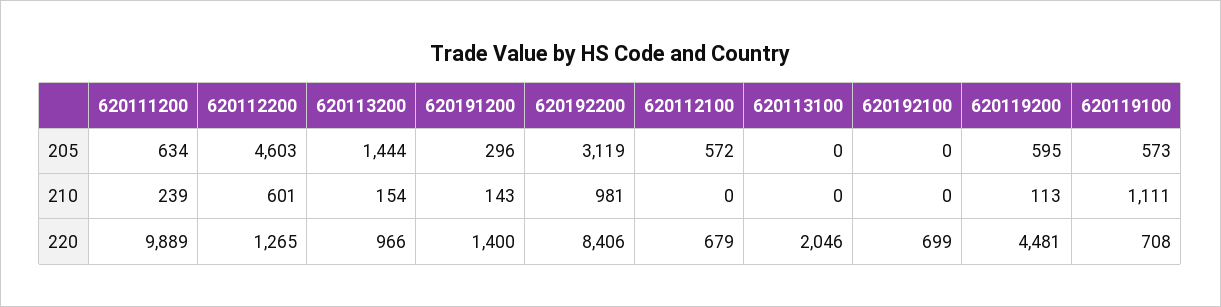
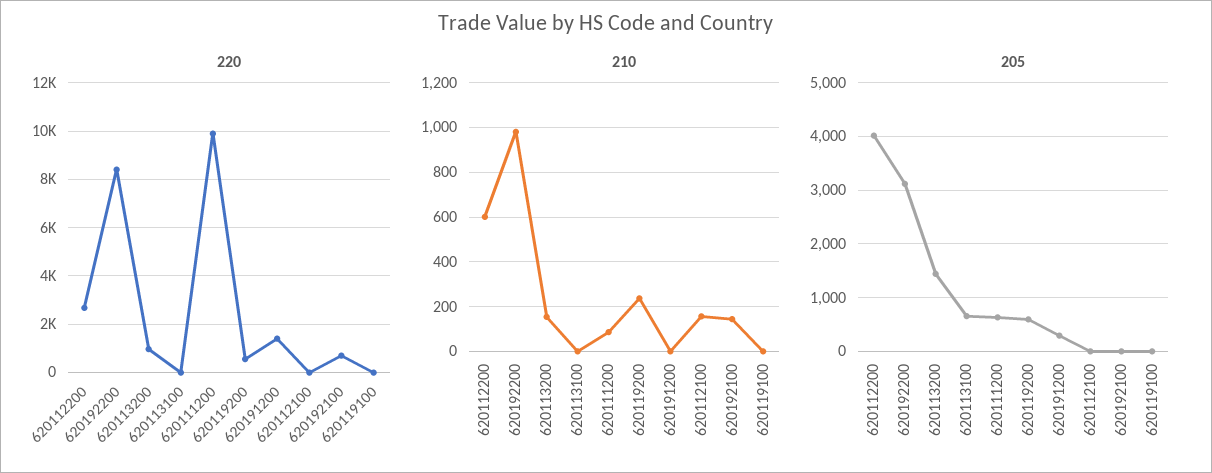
  {
    "205": {
      "620111200": 634,
-     "620112200": 4603,
+     "620112200": 4000,
      "620113200": 1444,
      "620191200": 296,
      "620192200": 3119,
-     "620112100": 572,
+     "620112100": 0,
-     "620113100": 0,
+     "620113100": 600,
      "620192100": 0,
      "620119200": 595,
-     "620119100": 573
+     "620119100": 0
    },
    "210": {
-     "620111200": 239,
+     "620111200": 100,
      "620112200": 601,
      "620113200": 154,
-     "620191200": 143,
+     "620191200": 0,
      "620192200": 981,
-     "620112100": 0,
+     "620112100": 150,
      "620113100": 0,
-     "620192100": 0,
+     "620192100": 150,
-     "620119200": 113,
+     "620119200": 250,
-     "620119100": 1111
+     "620119100": 0
    },
    "220": {
      "620111200": 9889,
-     "620112200": 1265,
+     "620112200": 2750,
      "620113200": 966,
      "620191200": 1400,
      "620192200": 8406,
-     "620112100": 679,
+     "620112100": 0,
-     "620113100": 2046,
+     "620113100": 0,
      "620192100": 699,
-     "620119200": 4481,
+     "620119200": 500,
-     "620119100": 708
+     "620119100": 0
    }
  }

